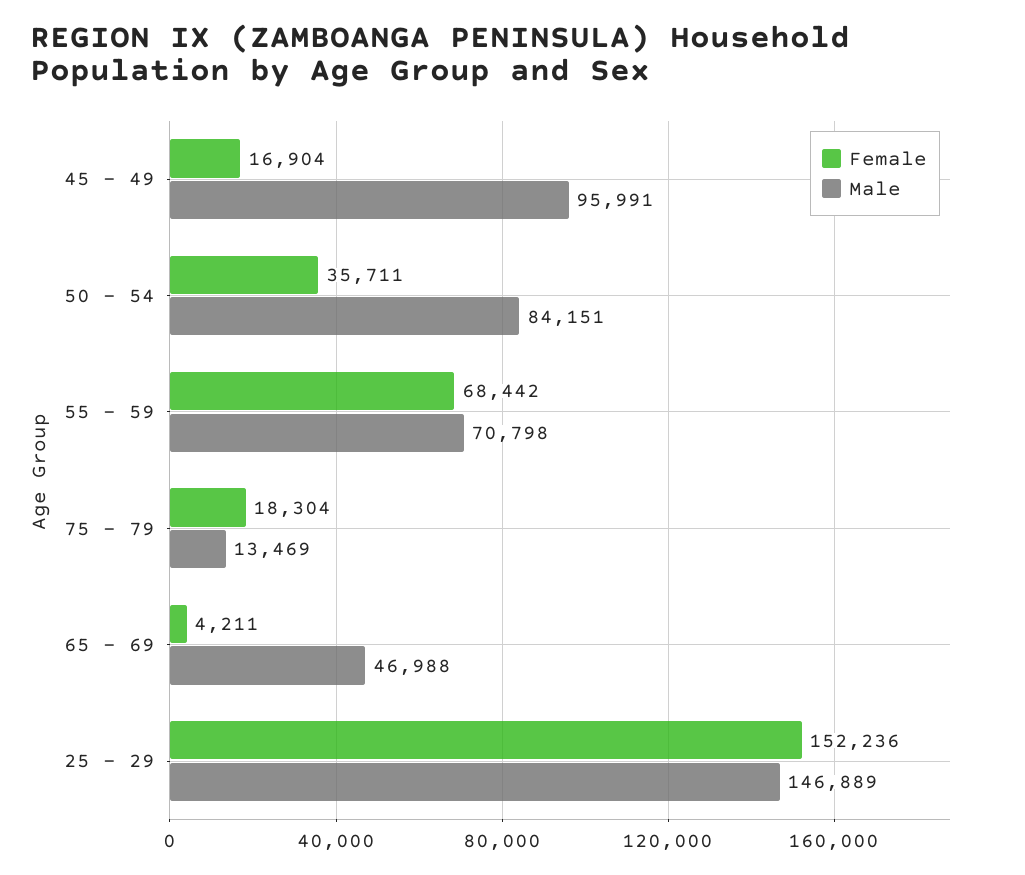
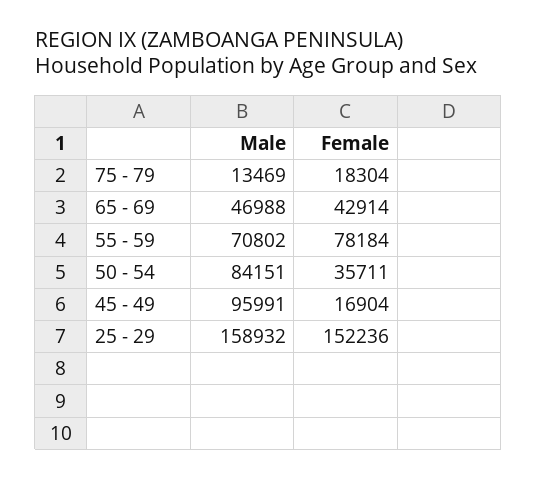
  {
    "Female": {
      "45 - 49": 16904,
      "50 - 54": 35711,
-     "55 - 59": 68442,
+     "55 - 59": 78184,
      "75 - 79": 18304,
-     "65 - 69": 4211,
+     "65 - 69": 42914,
      "25 - 29": 152236
    },
    "Male": {
      "45 - 49": 95991,
      "50 - 54": 84151,
-     "55 - 59": 70798,
+     "55 - 59": 70802,
      "75 - 79": 13469,
      "65 - 69": 46988,
-     "25 - 29": 146889
+     "25 - 29": 158932
    }
  }

